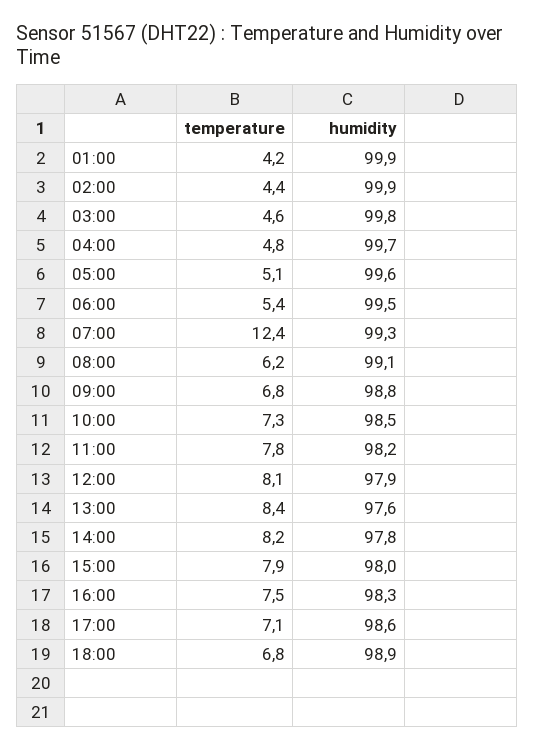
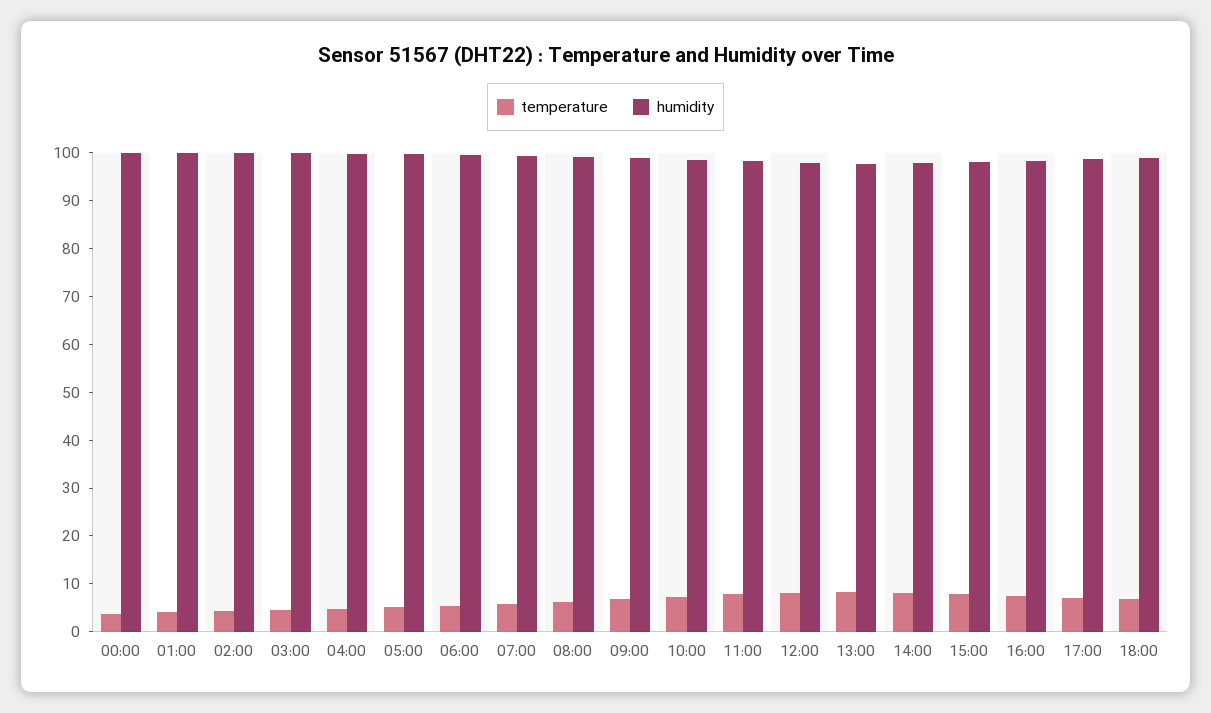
  {
    "temperature": {
      "01:00": 4.2,
      "02:00": 4.4,
      "03:00": 4.6,
      "04:00": 4.8,
      "05:00": 5.1,
      "06:00": 5.4,
-     "07:00": 12.4,
+     "07:00": 6,
      "08:00": 6.2,
      "09:00": 6.8,
      "10:00": 7.3,
      "11:00": 7.8,
      "12:00": 8.1,
      "13:00": 8.4,
      "14:00": 8.2,
      "15:00": 7.9,
      "16:00": 7.5,
      "17:00": 7.1,
-     "18:00": 6.8
+     "18:00": 6.8,
+     "00:00": 4
    },
    "humidity": {
      "01:00": 99.9,
      "02:00": 99.9,
      "03:00": 99.8,
      "04:00": 99.7,
      "05:00": 99.6,
      "06:00": 99.5,
      "07:00": 99.3,
      "08:00": 99.1,
      "09:00": 98.8,
      "10:00": 98.5,
      "11:00": 98.2,
      "12:00": 97.9,
      "13:00": 97.6,
      "14:00": 97.8,
      "15:00": 98,
      "16:00": 98.3,
      "17:00": 98.6,
-     "18:00": 98.9
+     "18:00": 98.9,
+     "00:00": 100
    }
  }

